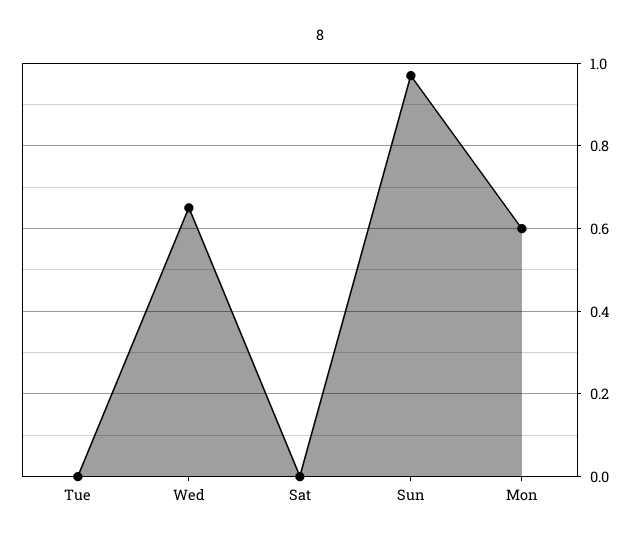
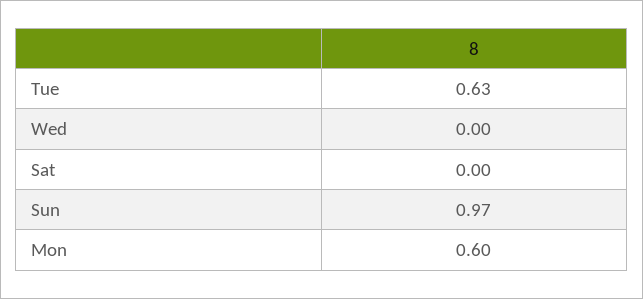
  {
-   "Tue": 0,
+   "Tue": 0.63,
-   "Wed": 0.65,
+   "Wed": 0,
    "Sat": 0,
    "Sun": 0.97,
    "Mon": 0.6
  }

